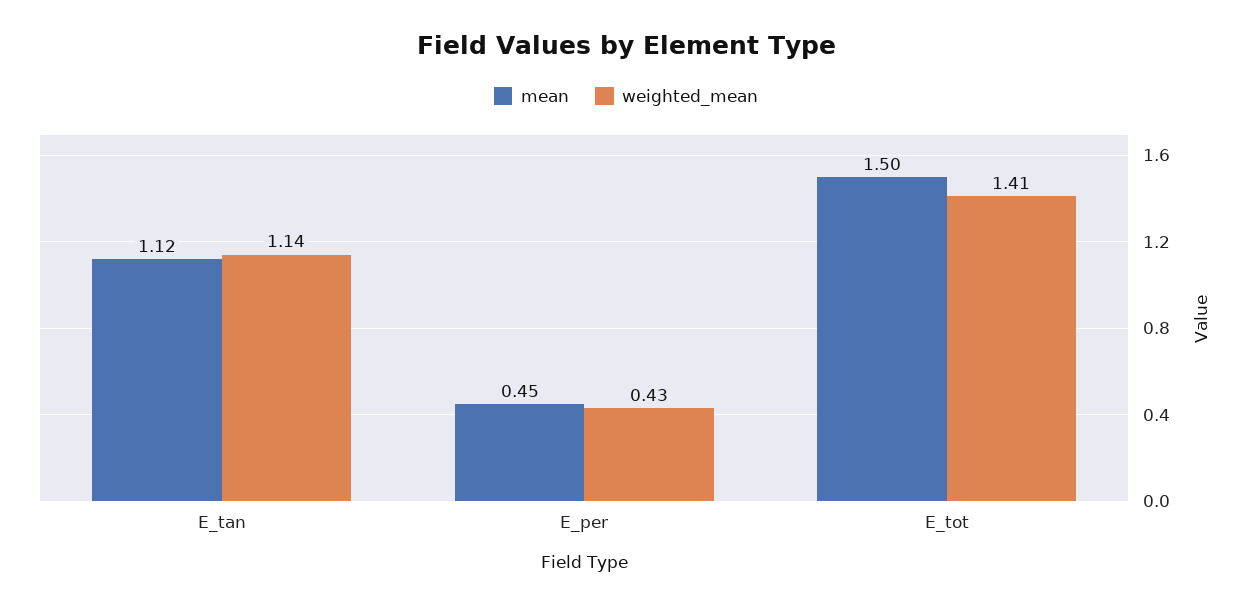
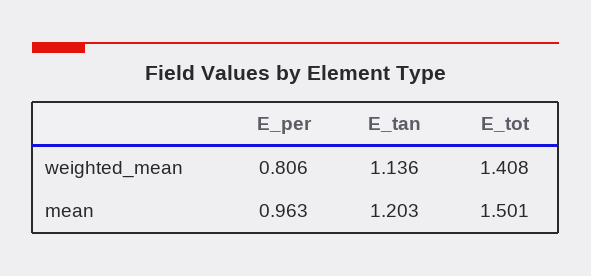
  {
    "mean": {
-     "E_tan": 1.12,
+     "E_tan": 1.203,
-     "E_per": 0.45,
+     "E_per": 0.963,
      "E_tot": 1.501
    },
    "weighted_mean": {
      "E_tan": 1.136,
-     "E_per": 0.43,
+     "E_per": 0.806,
      "E_tot": 1.408
    }
  }

